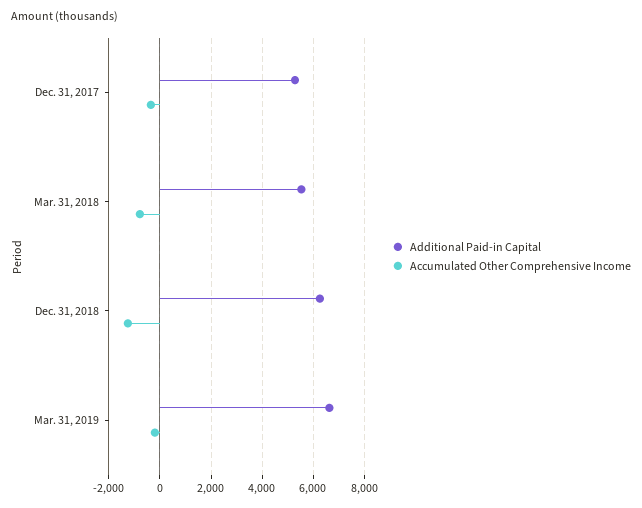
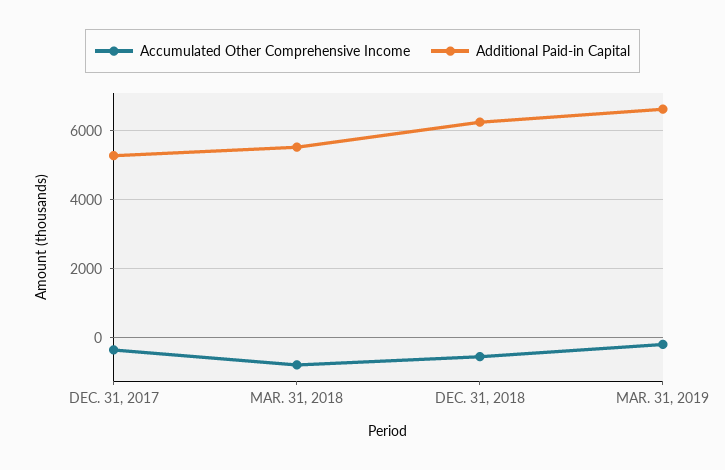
  {
    "Additional Paid-in Capital": {
      "Dec. 31, 2017": 5200,
      "Mar. 31, 2018": 5600,
      "Dec. 31, 2018": 6200,
      "Mar. 31, 2019": 6600
    },
    "Accumulated Other Comprehensive Income": {
      "Dec. 31, 2017": -400,
      "Mar. 31, 2018": -800,
-     "Dec. 31, 2018": -1250,
+     "Dec. 31, 2018": -600,
      "Mar. 31, 2019": -200
    }
  }

